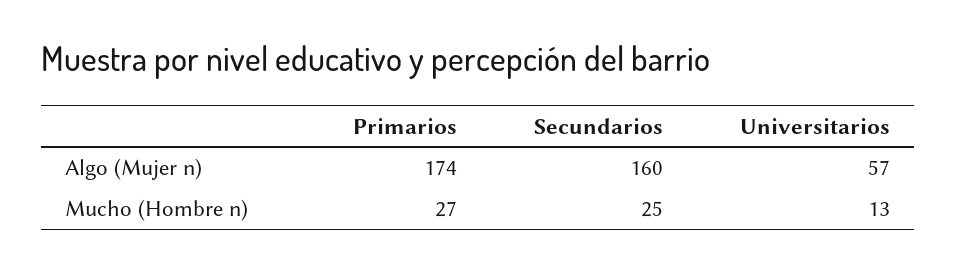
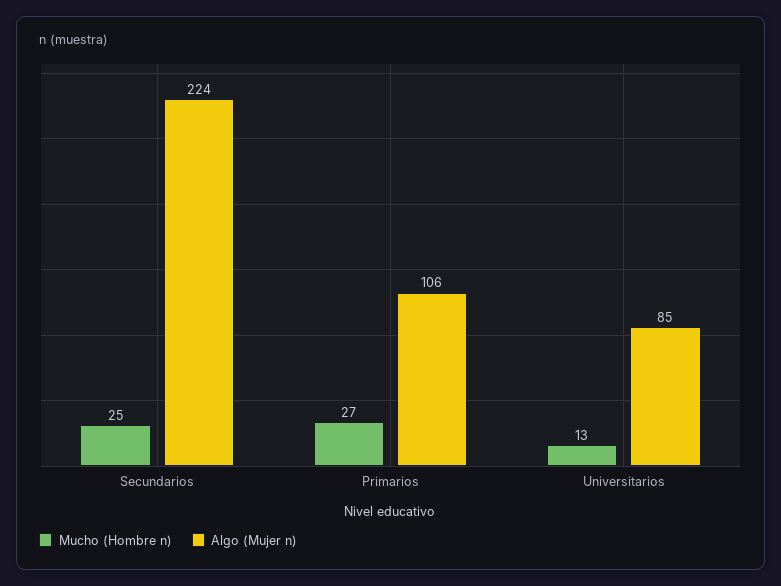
  {
    "Algo (Mujer n)": {
-     "Primarios": 174,
+     "Primarios": 106,
-     "Secundarios": 160,
+     "Secundarios": 224,
-     "Universitarios": 57
+     "Universitarios": 85
    },
    "Mucho (Hombre n)": {
      "Primarios": 27,
      "Secundarios": 25,
      "Universitarios": 13
    }
  }

